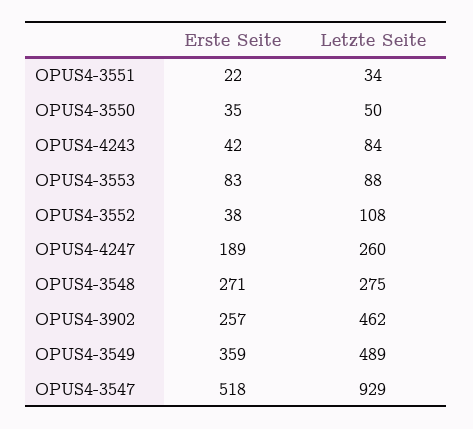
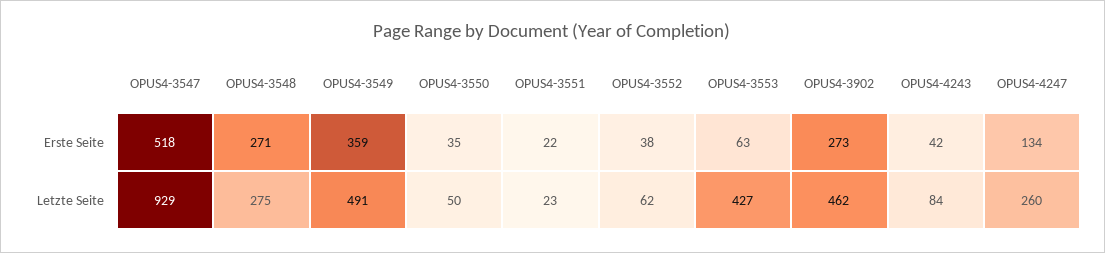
  {
    "Erste Seite": {
      "OPUS4-3551": 22,
      "OPUS4-3550": 35,
      "OPUS4-4243": 42,
-     "OPUS4-3553": 83,
+     "OPUS4-3553": 63,
      "OPUS4-3552": 38,
-     "OPUS4-4247": 189,
+     "OPUS4-4247": 134,
      "OPUS4-3548": 271,
-     "OPUS4-3902": 257,
+     "OPUS4-3902": 273,
      "OPUS4-3549": 359,
      "OPUS4-3547": 518
    },
    "Letzte Seite": {
-     "OPUS4-3551": 34,
+     "OPUS4-3551": 23,
      "OPUS4-3550": 50,
      "OPUS4-4243": 84,
-     "OPUS4-3553": 88,
+     "OPUS4-3553": 427,
-     "OPUS4-3552": 108,
+     "OPUS4-3552": 62,
      "OPUS4-4247": 260,
      "OPUS4-3548": 275,
      "OPUS4-3902": 462,
-     "OPUS4-3549": 489,
+     "OPUS4-3549": 491,
      "OPUS4-3547": 929
    }
  }

